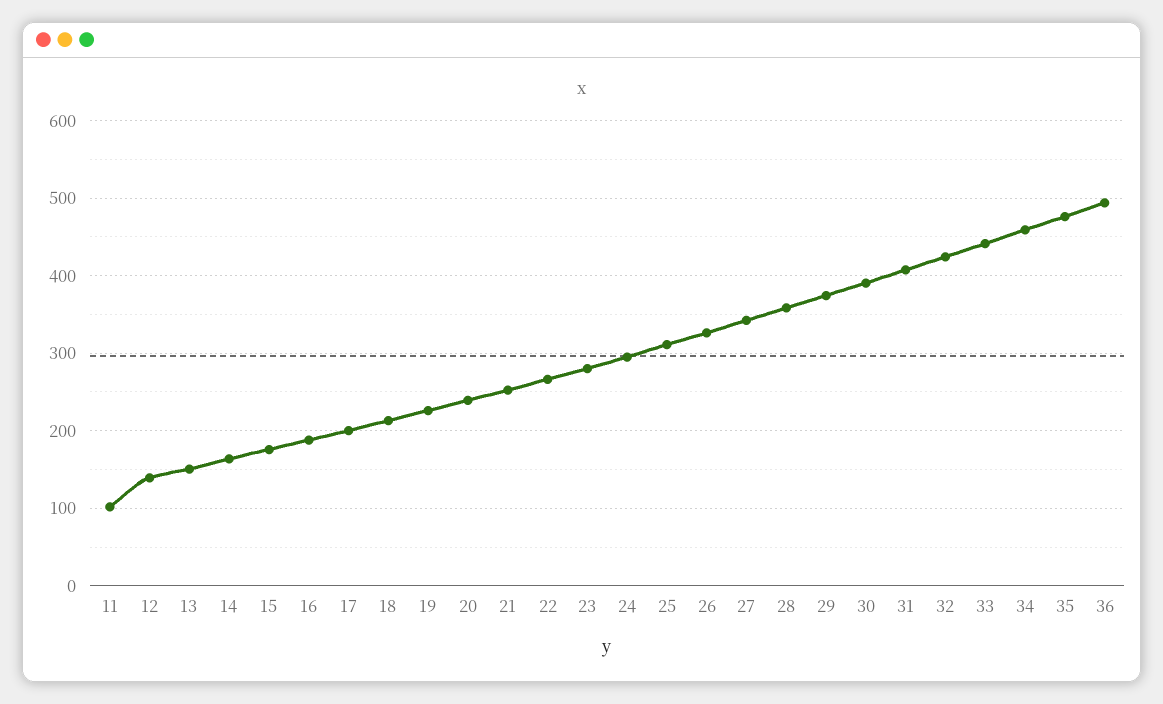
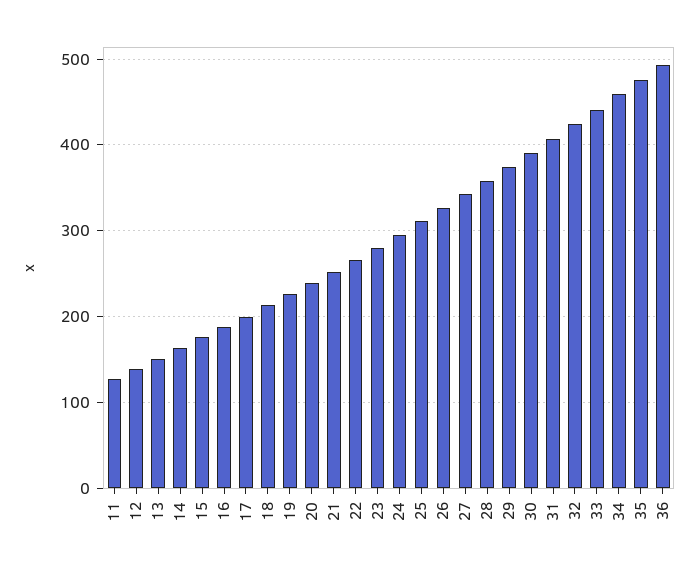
  {
-   "11": 100,
+   "11": 130,
    "12": 140,
    "13": 150,
    "14": 160,
    "15": 180,
    "16": 190,
    "17": 200,
    "18": 210,
    "19": 230,
    "20": 240,
    "21": 250,
    "22": 270,
    "23": 280,
    "24": 300,
    "25": 310,
    "26": 330,
    "27": 340,
    "28": 360,
    "29": 370,
    "30": 390,
    "31": 410,
    "32": 420,
    "33": 440,
    "34": 460,
    "35": 480,
    "36": 490
  }

